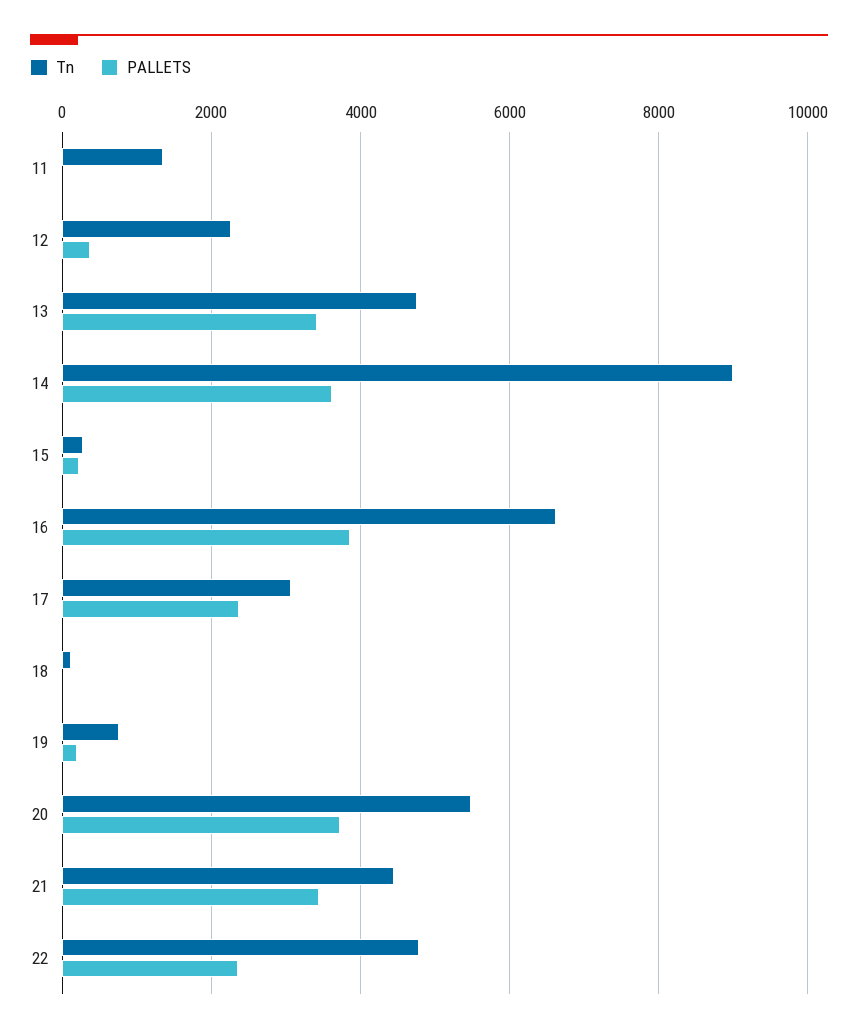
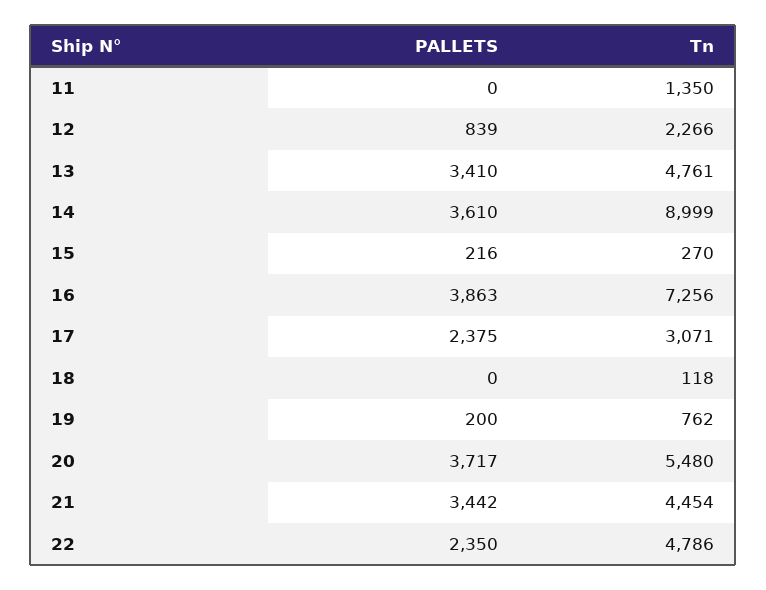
  {
    "Tn": {
      "11": 1350,
      "12": 2266,
      "13": 4761,
      "14": 8999,
      "15": 270,
-     "16": 6600,
+     "16": 7256,
      "17": 3071,
      "18": 118,
      "19": 762,
      "20": 5480,
      "21": 4454,
      "22": 4786
    },
    "PALLETS": {
      "11": 0,
-     "12": 400,
+     "12": 839,
      "13": 3410,
      "14": 3610,
      "15": 216,
      "16": 3863,
      "17": 2375,
      "18": 0,
      "19": 200,
      "20": 3717,
      "21": 3442,
      "22": 2350
    }
  }

